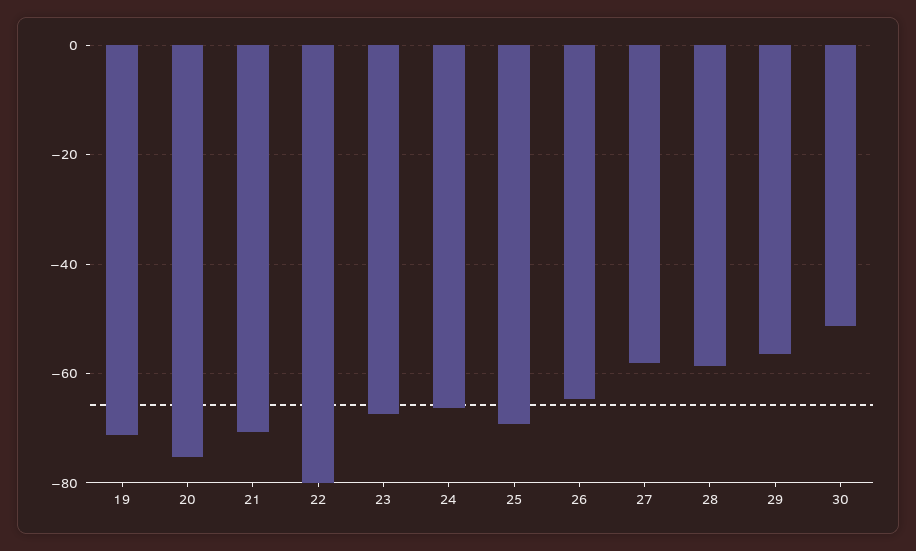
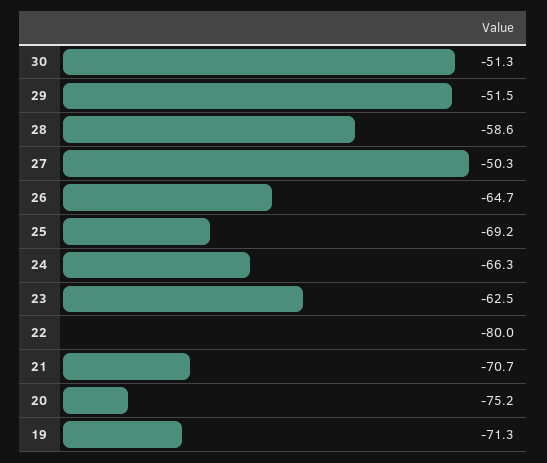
  {
    "19": -71.3,
    "20": -75.2,
    "21": -70.7,
    "22": -80,
-   "23": -68,
+   "23": -62.5,
    "24": -66.3,
    "25": -69.2,
    "26": -64.7,
-   "27": -58,
+   "27": -50.3,
    "28": -58.6,
-   "29": -56,
+   "29": -51.5,
    "30": -51.3
  }

